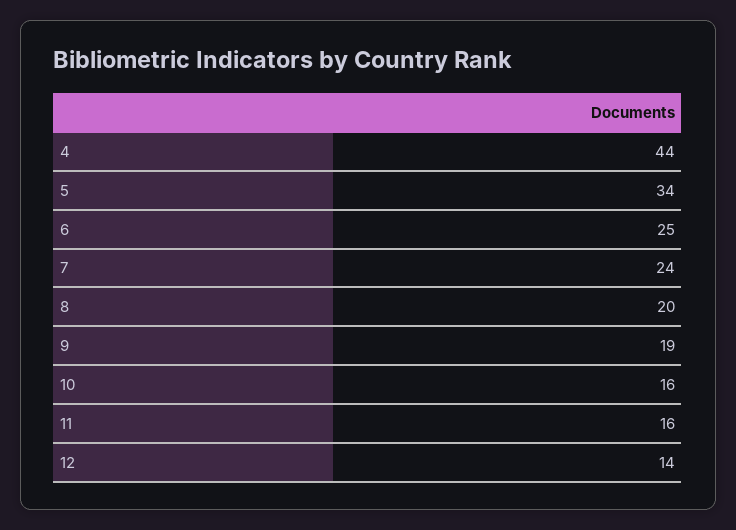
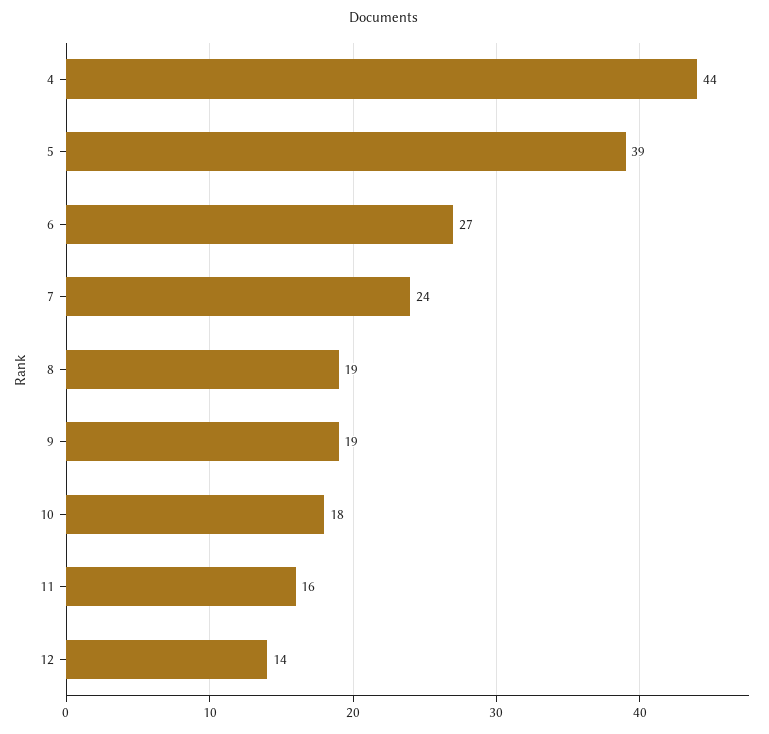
  {
    "4": 44,
-   "5": 34,
+   "5": 39,
-   "6": 25,
+   "6": 27,
    "7": 24,
-   "8": 20,
+   "8": 19,
    "9": 19,
-   "10": 16,
+   "10": 18,
    "11": 16,
    "12": 14
  }

